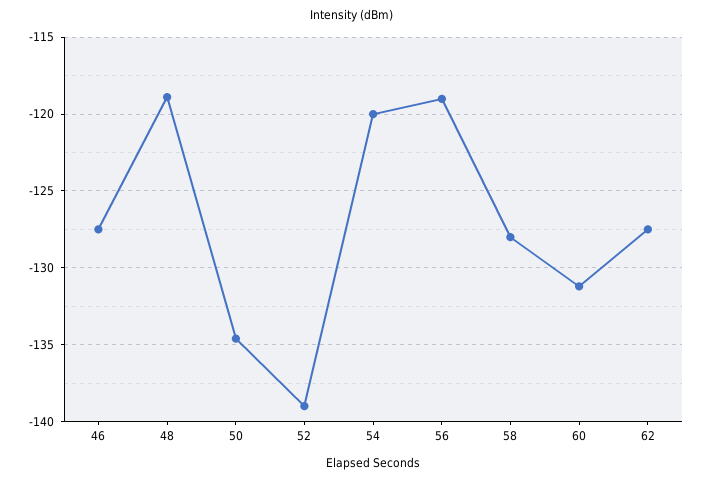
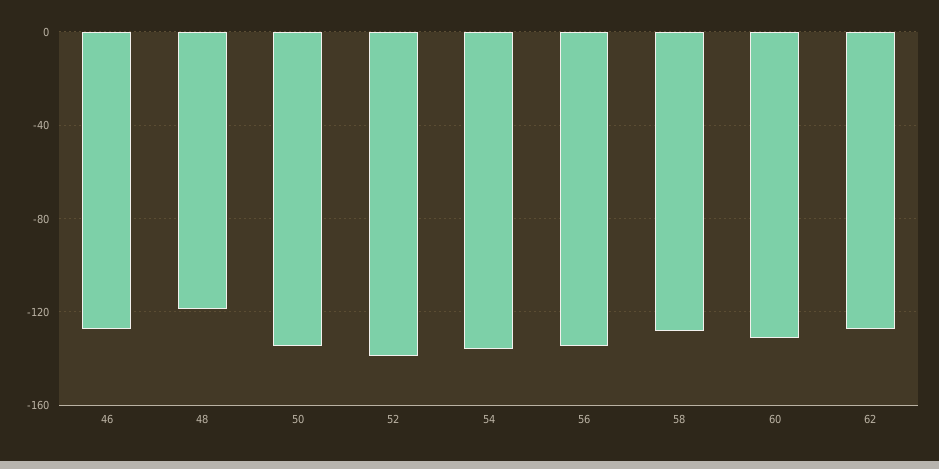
  {
    "46": -127.5,
    "48": -119,
    "50": -134.5,
    "52": -139,
-   "54": -120,
+   "54": -135,
-   "56": -119,
+   "56": -135,
    "58": -128,
    "60": -131,
    "62": -127.5
  }

